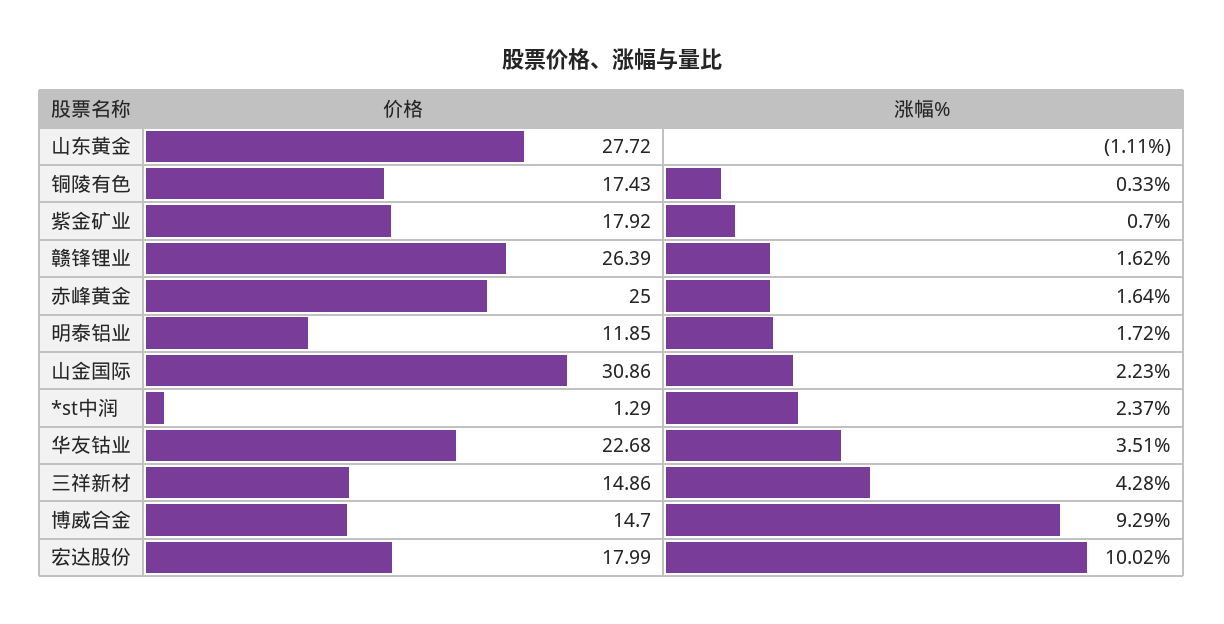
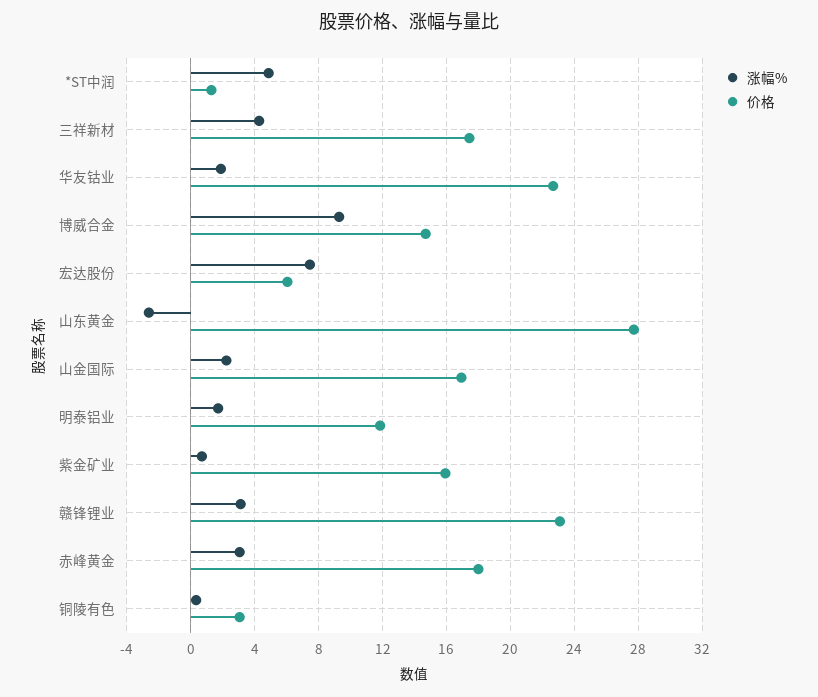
  {
    "价格": {
      "山东黄金": 27.72,
-     "铜陵有色": 17.43,
+     "铜陵有色": 3,
-     "紫金矿业": 17.92,
+     "紫金矿业": 16,
-     "赣锋锂业": 26.39,
+     "赣锋锂业": 23,
-     "赤峰黄金": 25,
+     "赤峰黄金": 18,
      "明泰铝业": 11.85,
-     "山金国际": 30.86,
+     "山金国际": 17,
      "*st中润": 1.29,
      "华友钴业": 22.68,
-     "三祥新材": 14.86,
+     "三祥新材": 17.5,
      "博威合金": 14.7,
-     "宏达股份": 17.99
+     "宏达股份": 6
    },
    "涨幅%": {
-     "山东黄金": -1.11,
+     "山东黄金": -2.5,
      "铜陵有色": 0.33,
      "紫金矿业": 0.7,
-     "赣锋锂业": 1.62,
+     "赣锋锂业": 3,
-     "赤峰黄金": 1.64,
+     "赤峰黄金": 3,
      "明泰铝业": 1.72,
      "山金国际": 2.23,
-     "*st中润": 2.37,
+     "*st中润": 5,
-     "华友钴业": 3.51,
+     "华友钴业": 2,
      "三祥新材": 4.28,
      "博威合金": 9.29,
-     "宏达股份": 10.02
+     "宏达股份": 7.5
    }
  }

